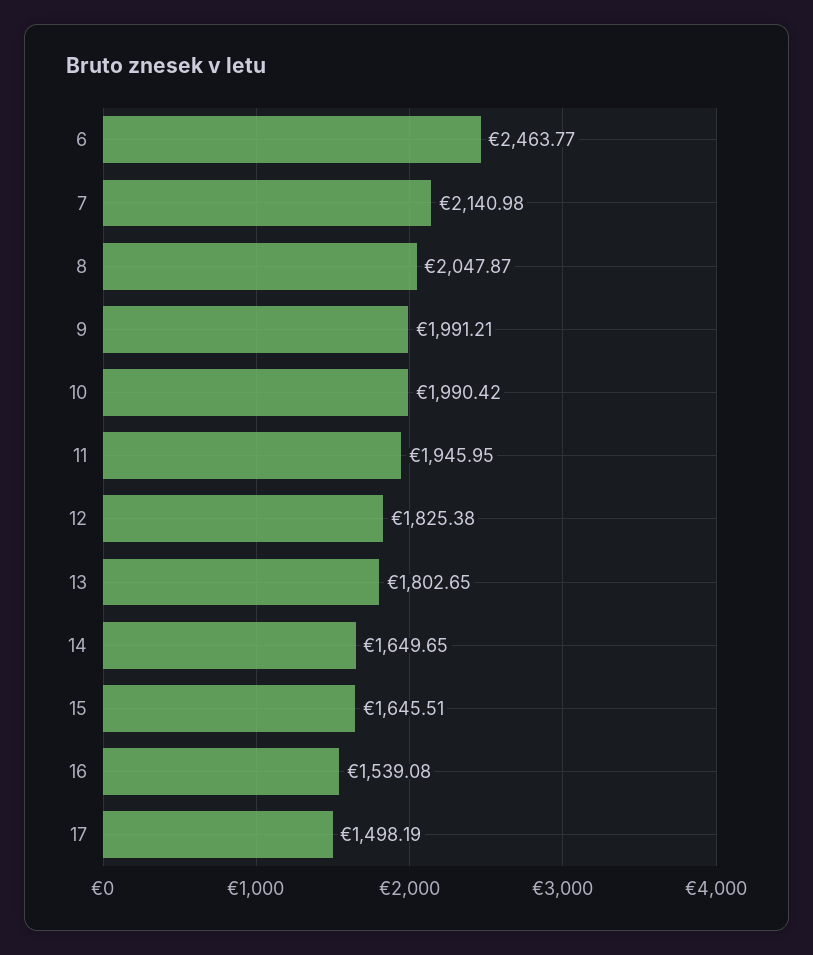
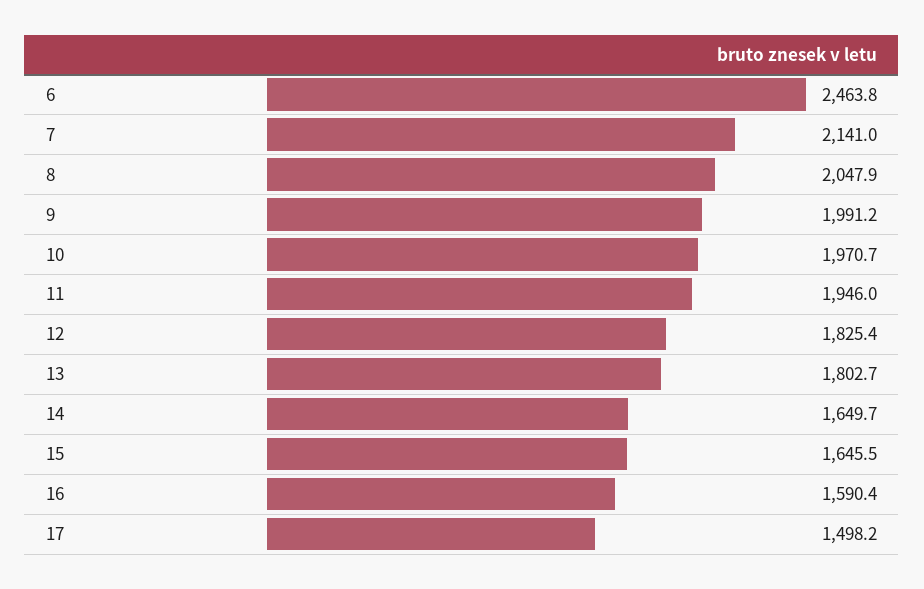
  {
    "6": 2463.77,
    "7": 2140.98,
    "8": 2047.87,
    "9": 1991.21,
-   "10": 1990.42,
+   "10": 1970.7,
    "11": 1945.95,
    "12": 1825.38,
    "13": 1802.65,
    "14": 1649.65,
    "15": 1645.51,
-   "16": 1539.08,
+   "16": 1590.4,
    "17": 1498.19
  }

